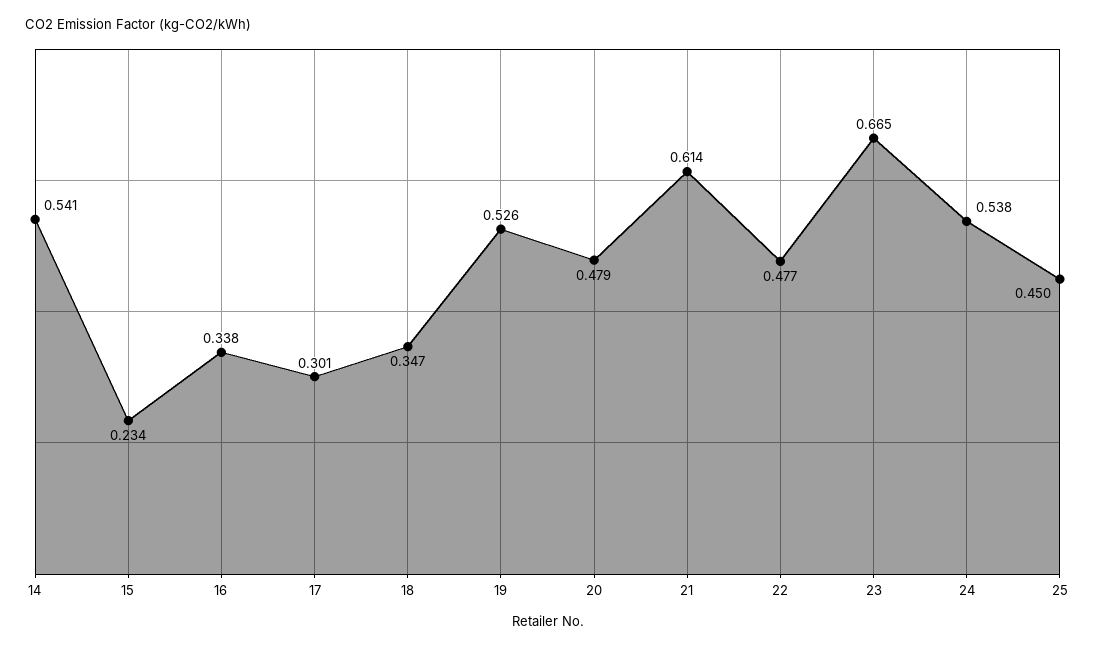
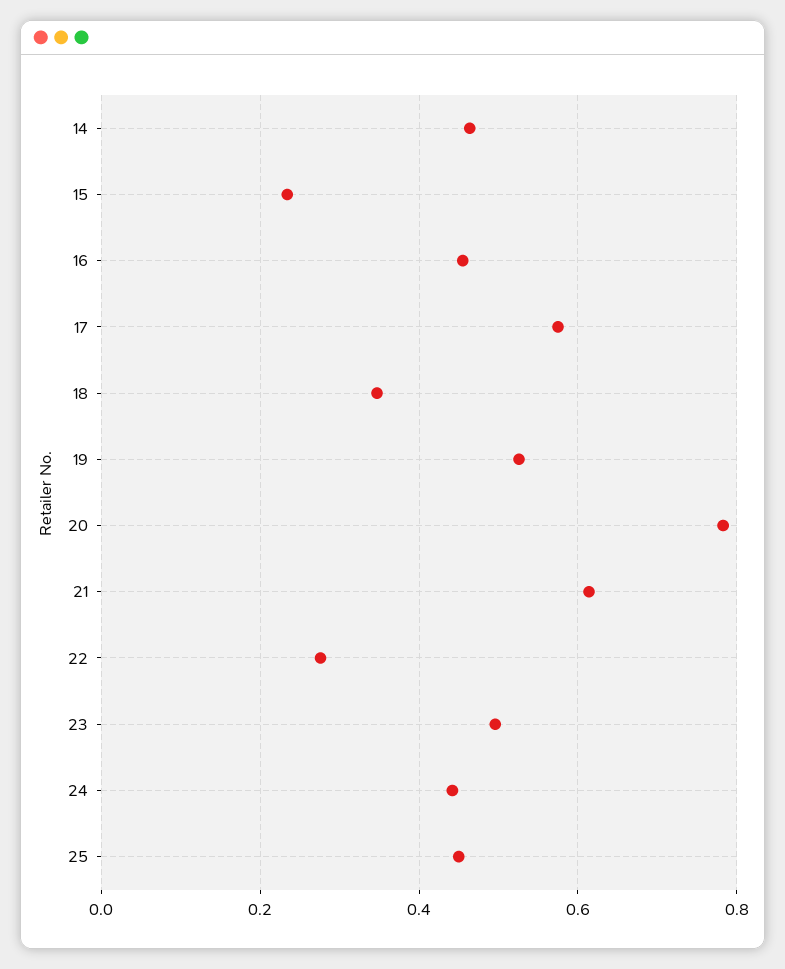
  {
-   "14": 0.541,
+   "14": 0.46,
    "15": 0.234,
-   "16": 0.338,
+   "16": 0.46,
-   "17": 0.301,
+   "17": 0.58,
    "18": 0.347,
    "19": 0.526,
-   "20": 0.479,
+   "20": 0.78,
    "21": 0.614,
-   "22": 0.477,
+   "22": 0.28,
-   "23": 0.665,
+   "23": 0.5,
-   "24": 0.538,
+   "24": 0.44,
    "25": 0.45
  }

